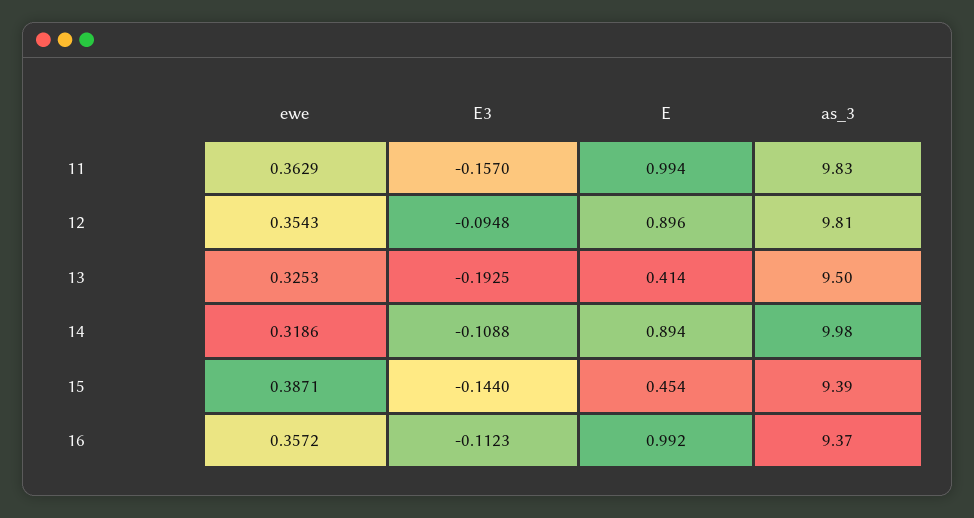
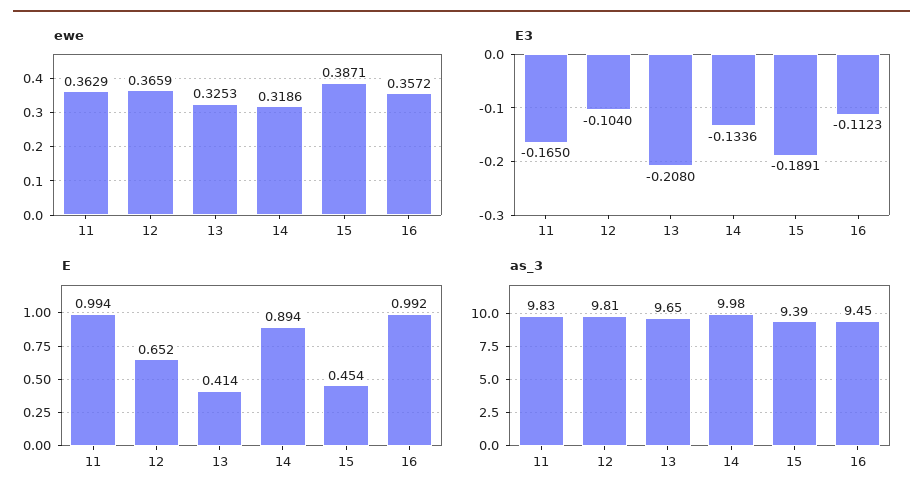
  {
    "ewe": {
      "11": 0.3629,
-     "12": 0.3543,
+     "12": 0.3659,
      "13": 0.3253,
      "14": 0.3186,
      "15": 0.3871,
      "16": 0.3572
    },
    "E3": {
-     "11": -0.157,
+     "11": -0.165,
-     "12": -0.0948,
+     "12": -0.104,
-     "13": -0.1925,
+     "13": -0.208,
-     "14": -0.1088,
+     "14": -0.1336,
-     "15": -0.144,
+     "15": -0.1891,
      "16": -0.1123
    },
    "E": {
      "11": 0.994,
-     "12": 0.896,
+     "12": 0.652,
      "13": 0.414,
      "14": 0.894,
      "15": 0.454,
      "16": 0.992
    },
    "as_3": {
      "11": 9.83,
      "12": 9.81,
-     "13": 9.5,
+     "13": 9.65,
      "14": 9.98,
      "15": 9.39,
-     "16": 9.37
+     "16": 9.45
    }
  }

